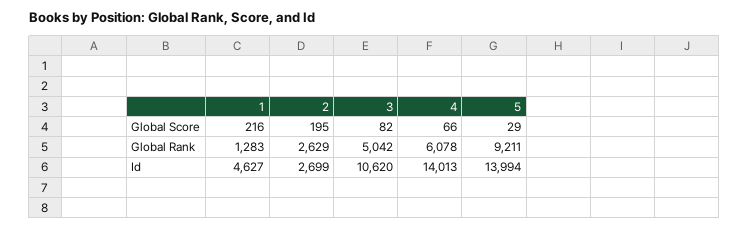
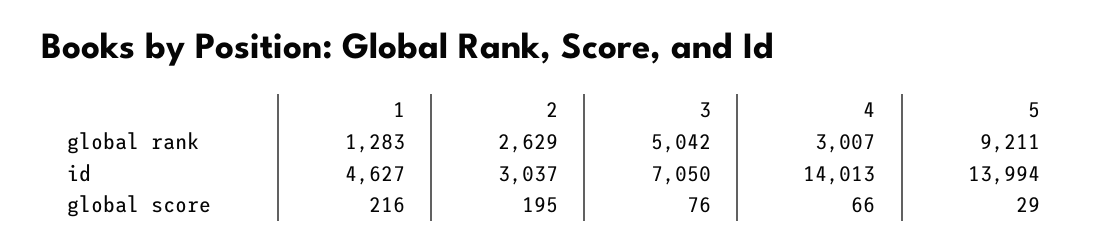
  {
    "1": {
      "Global Score": 216,
      "Global Rank": 1283,
      "Id": 4627
    },
    "2": {
      "Global Score": 195,
      "Global Rank": 2629,
-     "Id": 2699
+     "Id": 3037
    },
    "3": {
-     "Global Score": 82,
+     "Global Score": 76,
      "Global Rank": 5042,
-     "Id": 10620
+     "Id": 7050
    },
    "4": {
      "Global Score": 66,
-     "Global Rank": 6078,
+     "Global Rank": 3007,
      "Id": 14013
    },
    "5": {
      "Global Score": 29,
      "Global Rank": 9211,
      "Id": 13994
    }
  }

